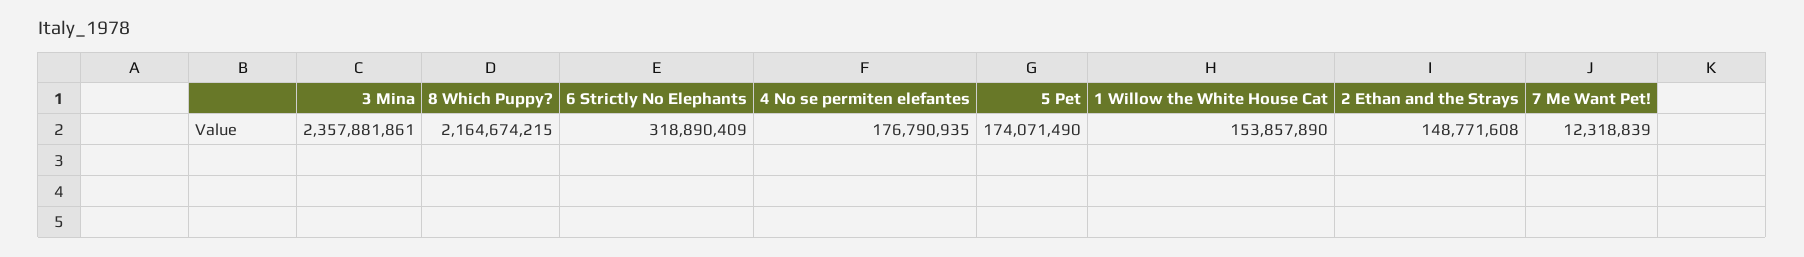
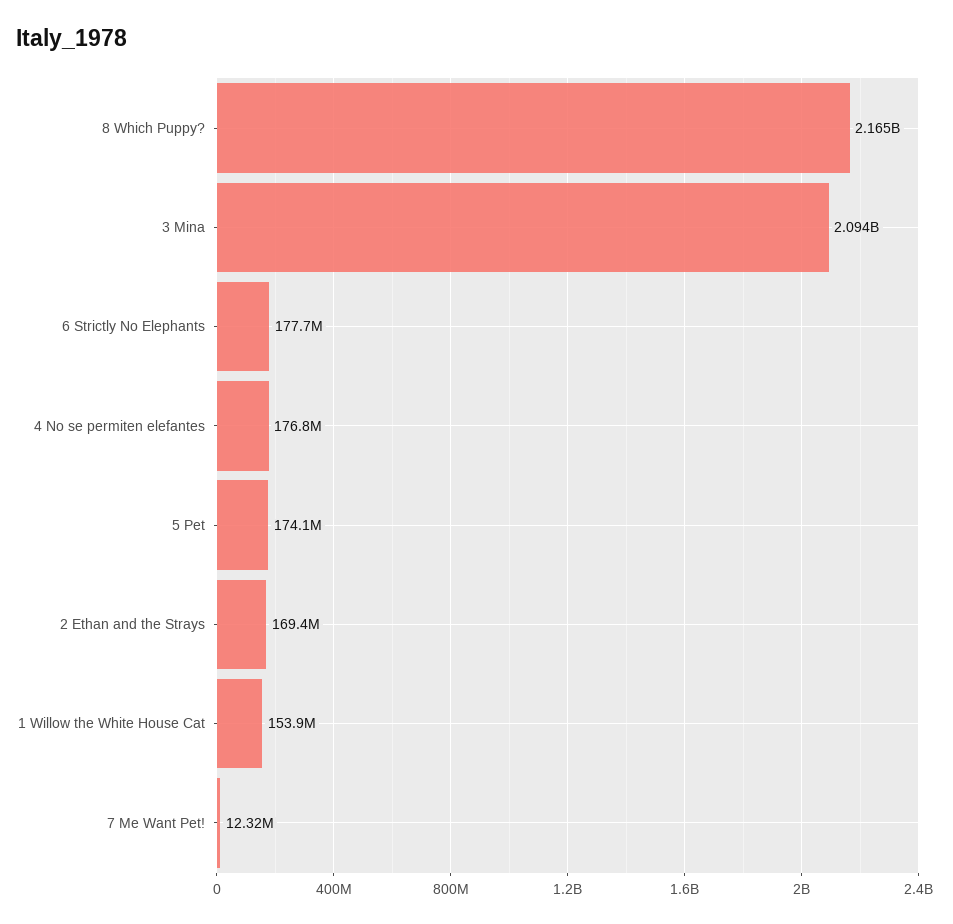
  {
-   "3 Mina": 2357881861,
+   "3 Mina": 2094000000,
    "8 Which Puppy?": 2164674215,
-   "6 Strictly No Elephants": 318890409,
+   "6 Strictly No Elephants": 177700000,
    "4 No se permiten elefantes": 176790935,
    "5 Pet": 174071490,
    "1 Willow the White House Cat": 153857890,
-   "2 Ethan and the Strays": 148771608,
+   "2 Ethan and the Strays": 169400000,
    "7 Me Want Pet!": 12318839
  }

